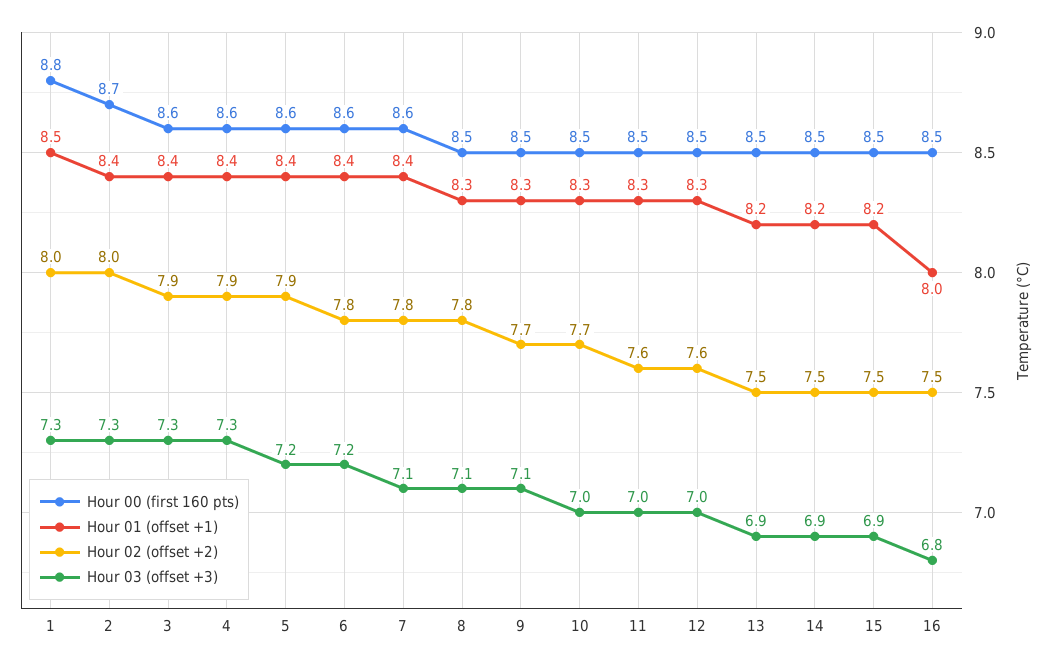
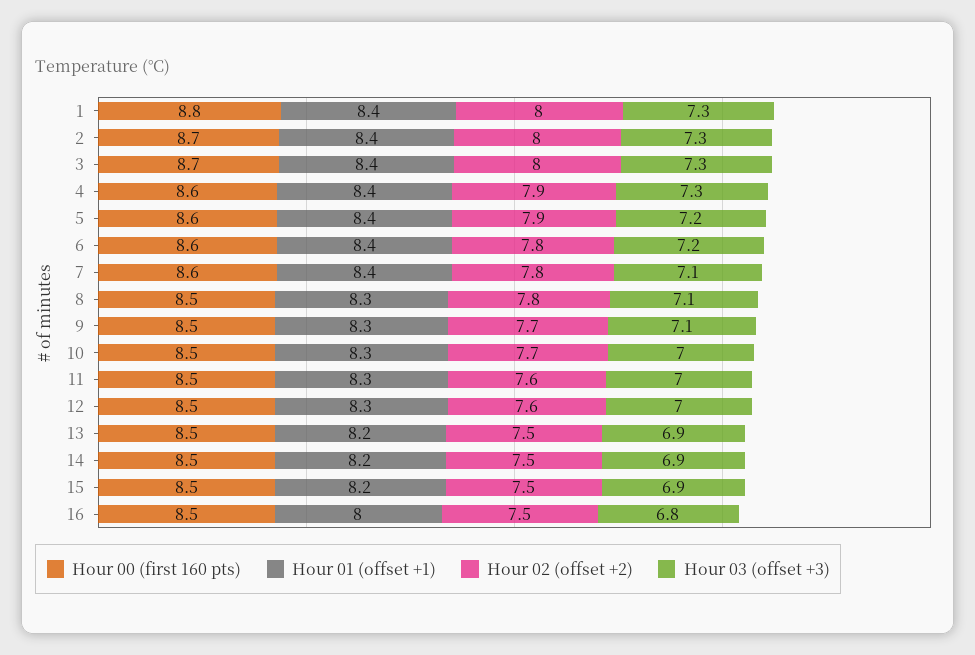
  {
    "Hour 00 (first 160 pts)": {
      "1": 8.8,
      "2": 8.7,
-     "3": 8.6,
+     "3": 8.7,
      "4": 8.6,
      "5": 8.6,
      "6": 8.6,
      "7": 8.6,
      "8": 8.5,
      "9": 8.5,
      "10": 8.5,
      "11": 8.5,
      "12": 8.5,
      "13": 8.5,
      "14": 8.5,
      "15": 8.5,
      "16": 8.5
    },
    "Hour 01 (offset +1)": {
-     "1": 8.5,
+     "1": 8.4,
      "2": 8.4,
      "3": 8.4,
      "4": 8.4,
      "5": 8.4,
      "6": 8.4,
      "7": 8.4,
      "8": 8.3,
      "9": 8.3,
      "10": 8.3,
      "11": 8.3,
      "12": 8.3,
      "13": 8.2,
      "14": 8.2,
      "15": 8.2,
      "16": 8
    },
    "Hour 02 (offset +2)": {
      "1": 8,
      "2": 8,
-     "3": 7.9,
+     "3": 8,
      "4": 7.9,
      "5": 7.9,
      "6": 7.8,
      "7": 7.8,
      "8": 7.8,
      "9": 7.7,
      "10": 7.7,
      "11": 7.6,
      "12": 7.6,
      "13": 7.5,
      "14": 7.5,
      "15": 7.5,
      "16": 7.5
    },
    "Hour 03 (offset +3)": {
      "1": 7.3,
      "2": 7.3,
      "3": 7.3,
      "4": 7.3,
      "5": 7.2,
      "6": 7.2,
      "7": 7.1,
      "8": 7.1,
      "9": 7.1,
      "10": 7,
      "11": 7,
      "12": 7,
      "13": 6.9,
      "14": 6.9,
      "15": 6.9,
      "16": 6.8
    }
  }

